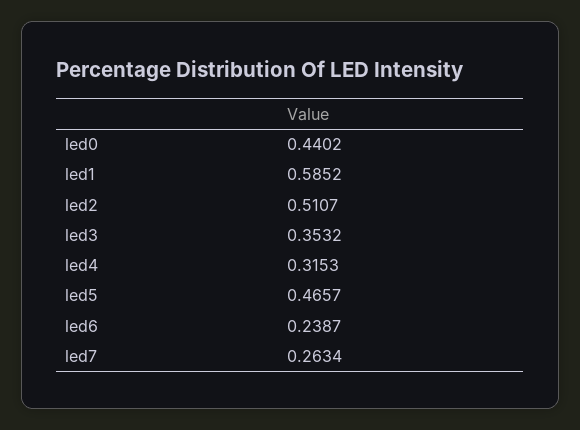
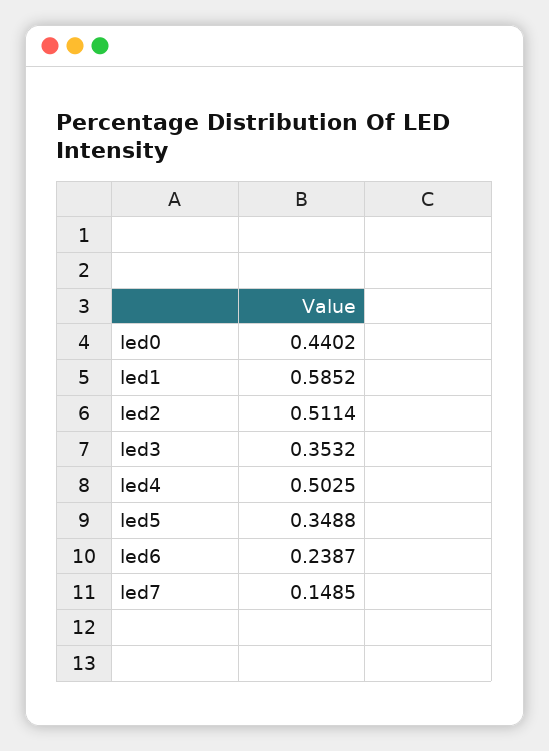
  {
    "led0": 0.4402,
    "led1": 0.5852,
-   "led2": 0.5107,
+   "led2": 0.5114,
    "led3": 0.3532,
-   "led4": 0.3153,
+   "led4": 0.5025,
-   "led5": 0.4657,
+   "led5": 0.3488,
    "led6": 0.2387,
-   "led7": 0.2634
+   "led7": 0.1485
  }

